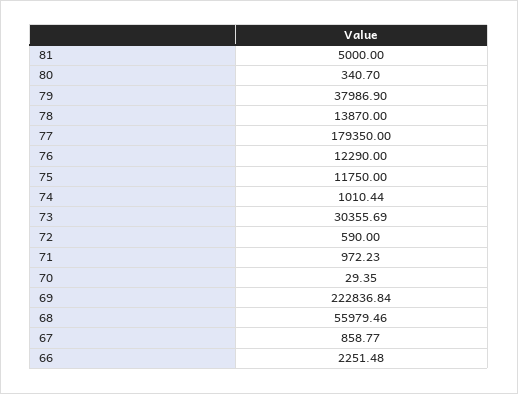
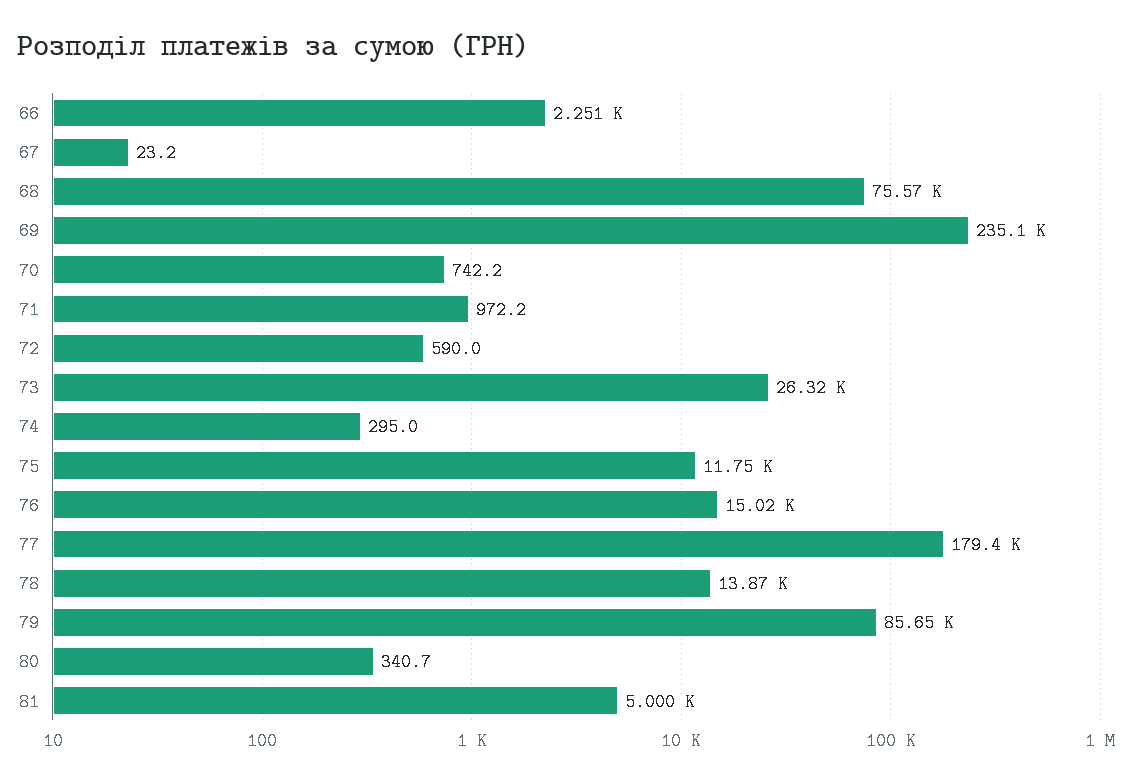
  {
    "81": 5000,
    "80": 340.7,
-   "79": 37986.9,
+   "79": 85650,
    "78": 13870,
    "77": 179350,
-   "76": 12290,
+   "76": 15020,
    "75": 11750,
-   "74": 1010.44,
+   "74": 295,
-   "73": 30355.69,
+   "73": 26320,
    "72": 590,
    "71": 972.23,
-   "70": 29.35,
+   "70": 742.2,
-   "69": 222836.84,
+   "69": 235100,
-   "68": 55979.46,
+   "68": 75570,
-   "67": 858.77,
+   "67": 23.2,
    "66": 2251.48
  }

